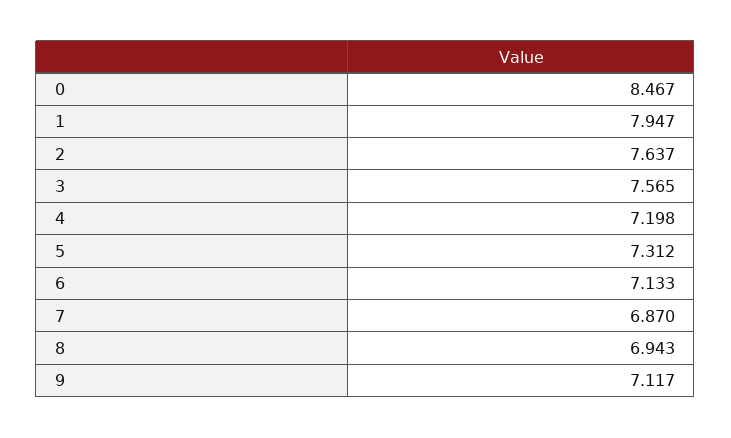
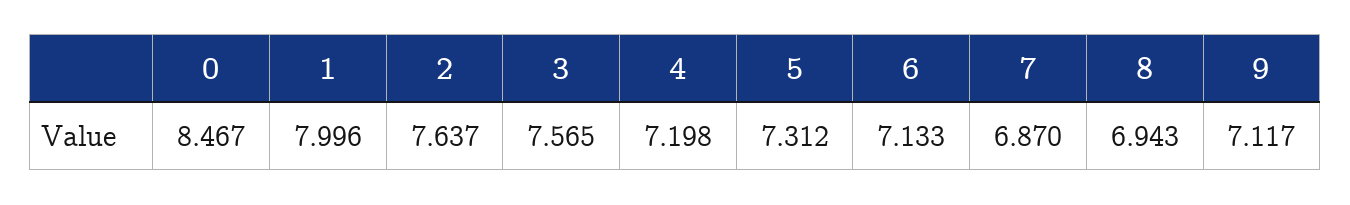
  {
    "0": 8.467,
-   "1": 7.947,
+   "1": 7.996,
    "2": 7.637,
    "3": 7.565,
    "4": 7.198,
    "5": 7.312,
    "6": 7.133,
    "7": 6.87,
    "8": 6.943,
    "9": 7.117
  }

